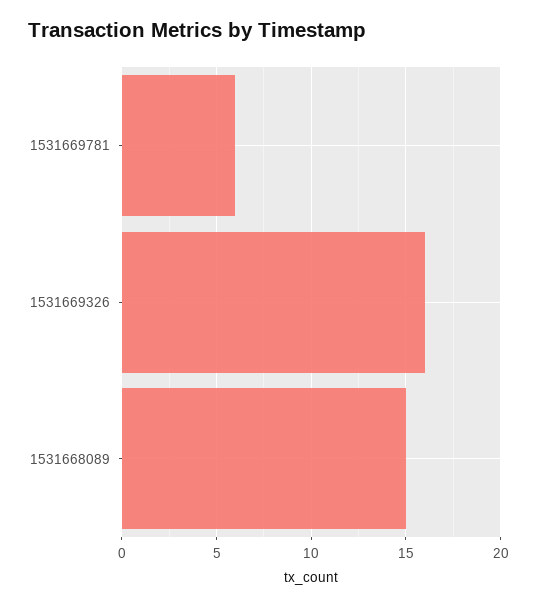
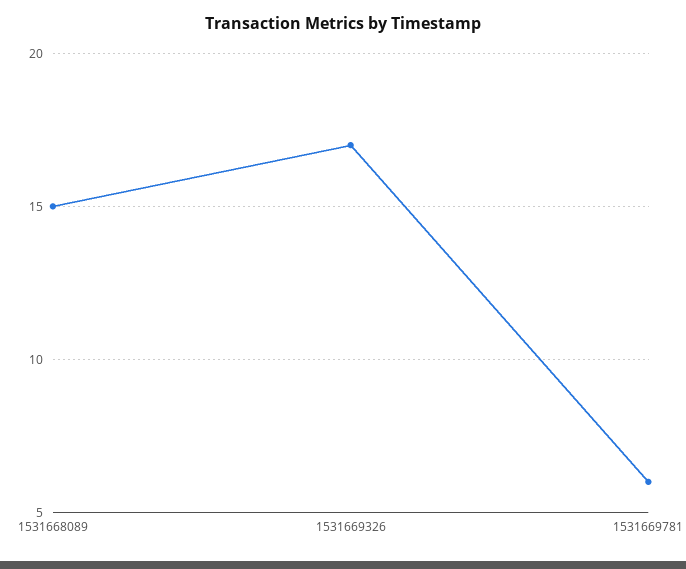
  {
    "1531669781": 6,
-   "1531669326": 16,
+   "1531669326": 17,
    "1531668089": 15
  }

